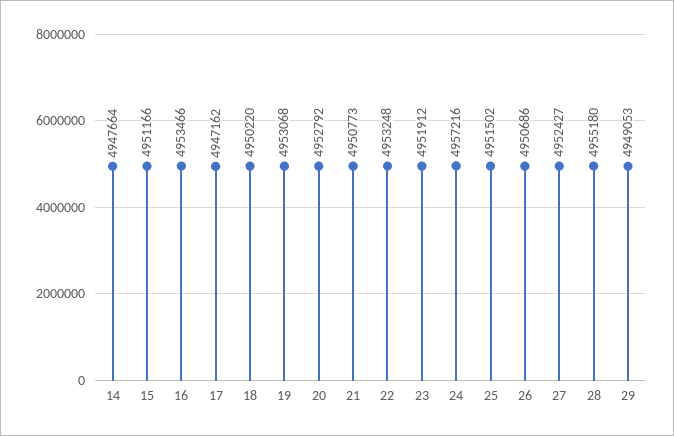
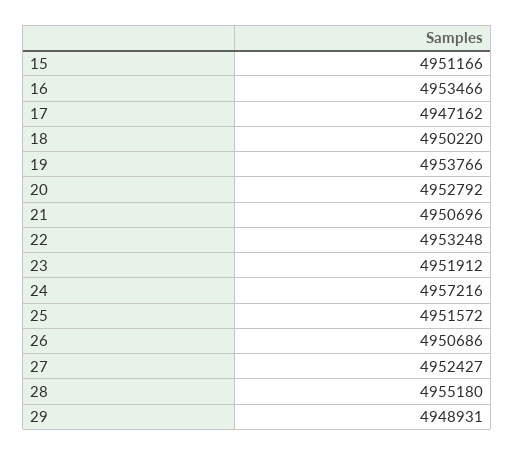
  {
-   "14": 4947664,
    "15": 4951166,
    "16": 4953466,
    "17": 4947162,
    "18": 4950220,
-   "19": 4953068,
+   "19": 4953766,
    "20": 4952792,
-   "21": 4950773,
+   "21": 4950696,
    "22": 4953248,
    "23": 4951912,
    "24": 4957216,
-   "25": 4951502,
+   "25": 4951572,
    "26": 4950686,
    "27": 4952427,
    "28": 4955180,
-   "29": 4949053
+   "29": 4948931
  }

